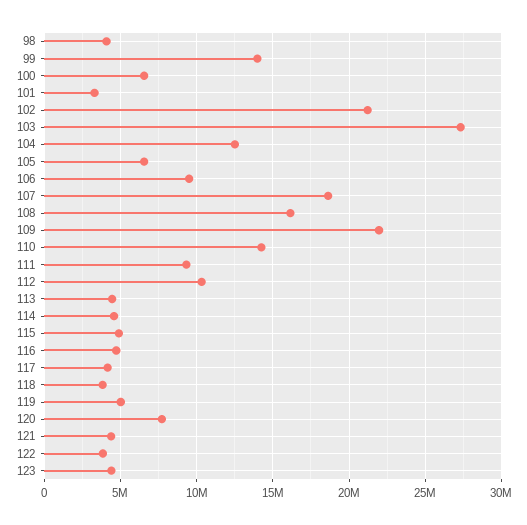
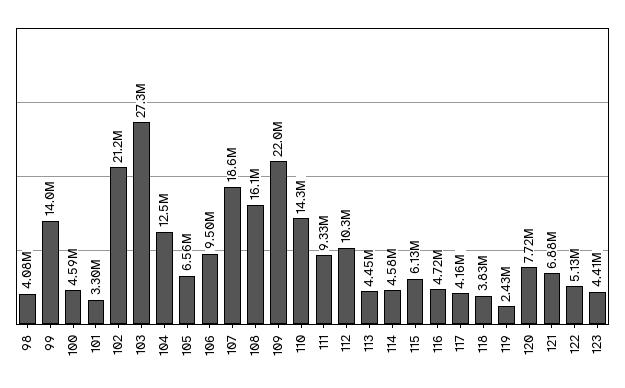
  {
    "98": 4080000,
    "99": 14000000,
-   "100": 6500000,
+   "100": 4590000,
    "101": 3300000,
    "102": 21200000,
    "103": 27300000,
    "104": 12500000,
    "105": 6560000,
    "106": 9500000,
    "107": 18600000,
    "108": 16100000,
    "109": 22000000,
    "110": 14300000,
    "111": 9330000,
    "112": 10300000,
    "113": 4450000,
    "114": 4580000,
-   "115": 5000000,
+   "115": 6130000,
    "116": 4720000,
    "117": 4160000,
    "118": 3830000,
-   "119": 5000000,
+   "119": 2430000,
    "120": 7720000,
-   "121": 4500000,
+   "121": 6880000,
-   "122": 4000000,
+   "122": 5130000,
    "123": 4410000
  }

